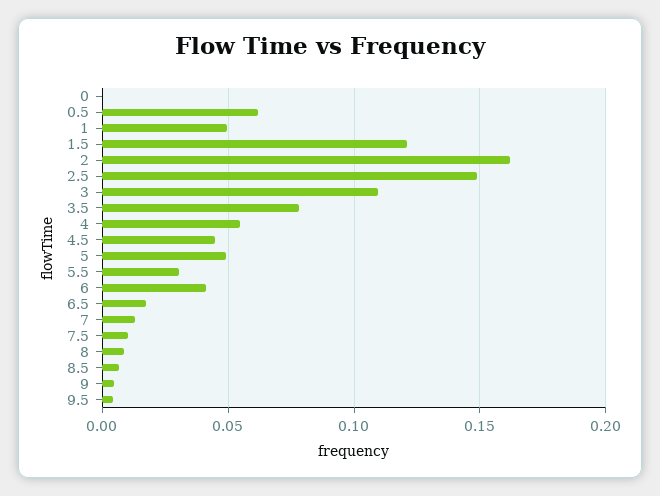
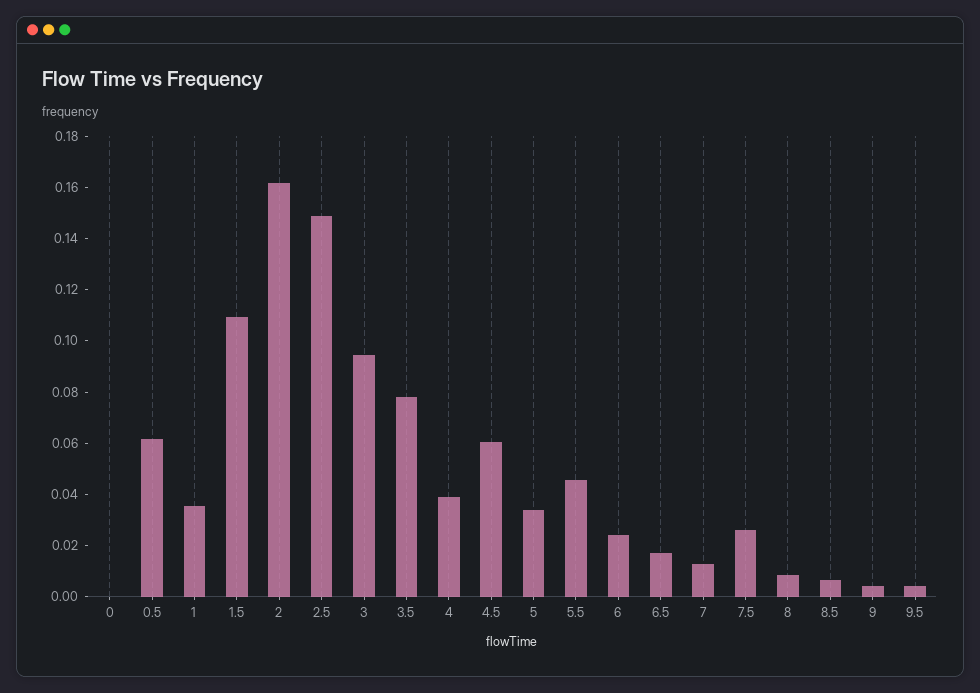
  {
    "0": 0,
    "0.5": 0.06,
-   "1": 0.05,
+   "1": 0.035,
-   "1.5": 0.12,
+   "1.5": 0.11,
    "2": 0.16,
    "2.5": 0.15,
-   "3": 0.11,
+   "3": 0.095,
    "3.5": 0.08,
-   "4": 0.055,
+   "4": 0.04,
-   "4.5": 0.045,
+   "4.5": 0.06,
-   "5": 0.05,
+   "5": 0.035,
-   "5.5": 0.03,
+   "5.5": 0.045,
-   "6": 0.04,
+   "6": 0.025,
    "6.5": 0.015,
    "7": 0.015,
-   "7.5": 0.01,
+   "7.5": 0.025,
    "8": 0.01,
    "8.5": 0.005,
    "9": 0.005,
    "9.5": 0.005
  }

